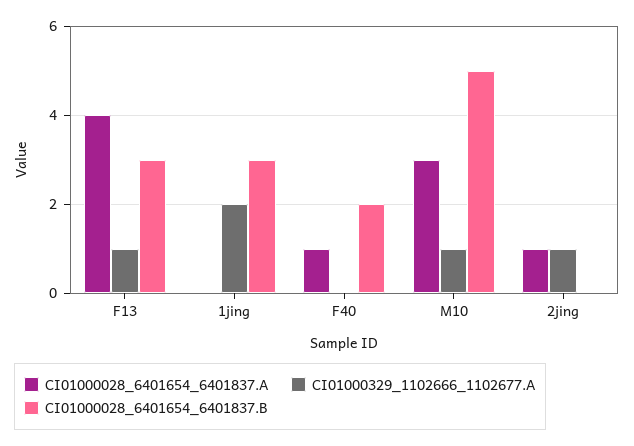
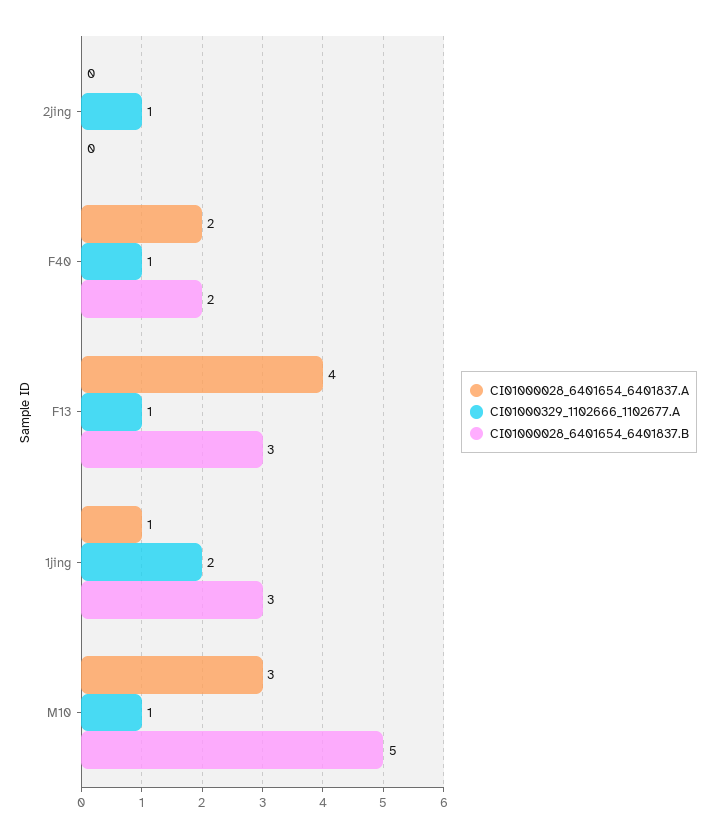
  {
    "CI01000028_6401654_6401837.A": {
      "F13": 4,
-     "1jing": 0,
+     "1jing": 1,
-     "F40": 1,
+     "F40": 2,
      "M10": 3,
-     "2jing": 1
+     "2jing": 0
    },
    "CI01000329_1102666_1102677.A": {
      "F13": 1,
      "1jing": 2,
-     "F40": 0,
+     "F40": 1,
      "M10": 1,
      "2jing": 1
    },
    "CI01000028_6401654_6401837.B": {
      "F13": 3,
      "1jing": 3,
      "F40": 2,
      "M10": 5,
      "2jing": 0
    }
  }

